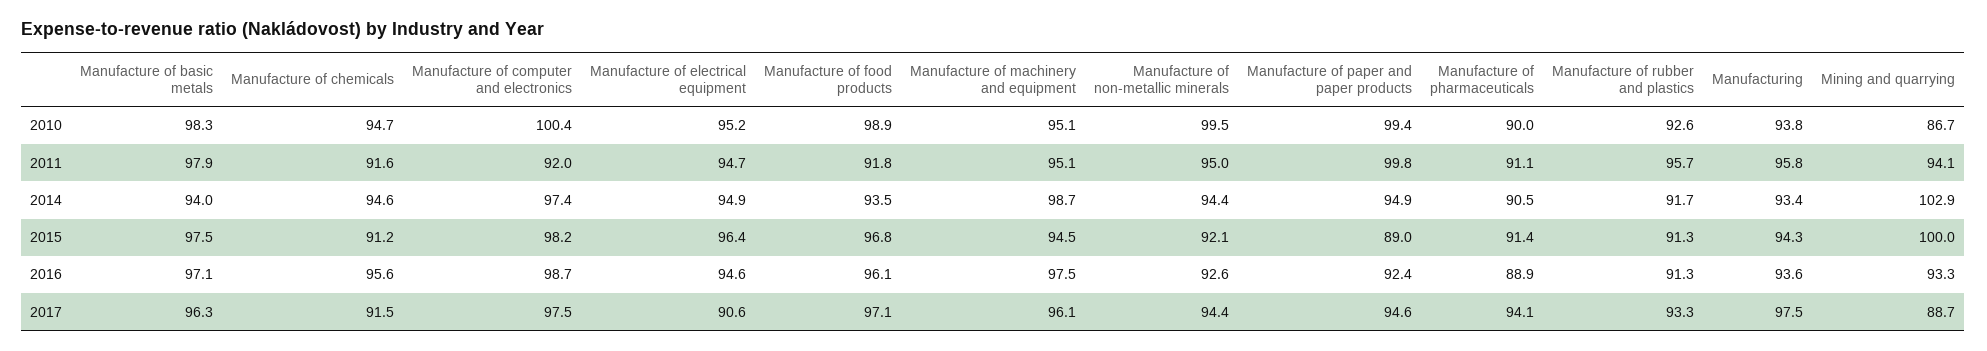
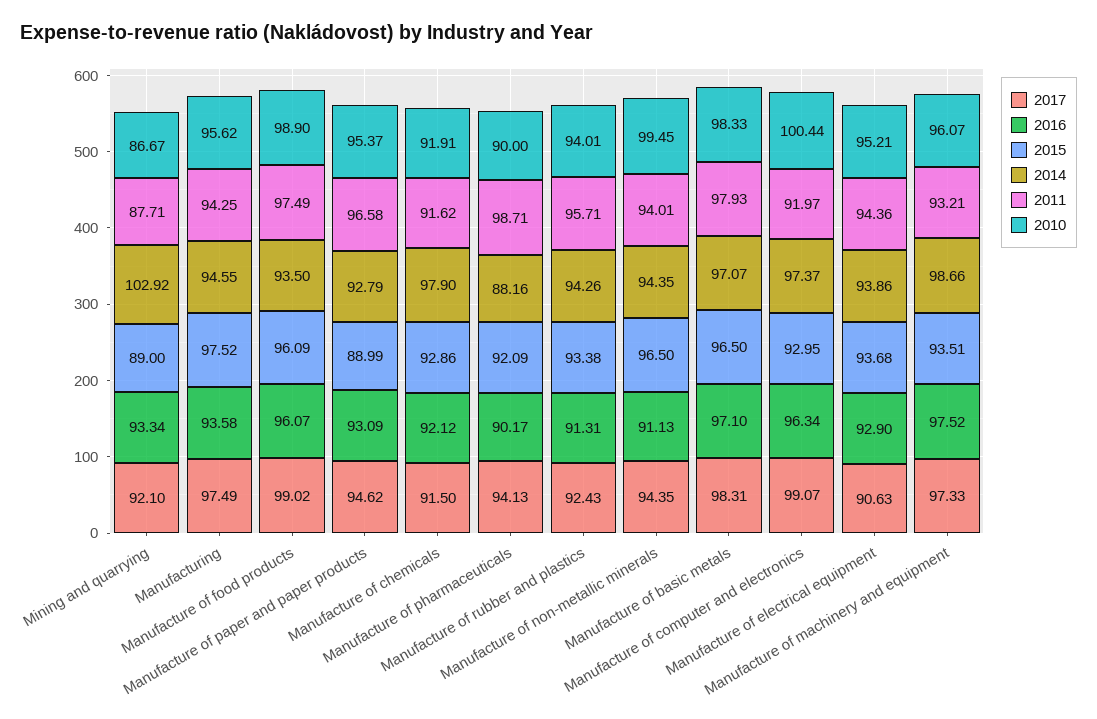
  {
    "2010": {
      "Manufacture of basic metals": 98.33,
-     "Manufacture of chemicals": 94.7,
+     "Manufacture of chemicals": 91.91,
      "Manufacture of computer and electronics": 100.44,
      "Manufacture of electrical equipment": 95.21,
      "Manufacture of food products": 98.9,
-     "Manufacture of machinery and equipment": 95.1,
+     "Manufacture of machinery and equipment": 96.07,
      "Manufacture of non-metallic minerals": 99.45,
-     "Manufacture of paper and paper products": 99.4,
+     "Manufacture of paper and paper products": 95.37,
      "Manufacture of pharmaceuticals": 90,
-     "Manufacture of rubber and plastics": 92.6,
+     "Manufacture of rubber and plastics": 94.01,
-     "Manufacturing": 93.8,
+     "Manufacturing": 95.62,
      "Mining and quarrying": 86.67
    },
    "2011": {
      "Manufacture of basic metals": 97.93,
      "Manufacture of chemicals": 91.62,
      "Manufacture of computer and electronics": 91.97,
-     "Manufacture of electrical equipment": 94.7,
+     "Manufacture of electrical equipment": 94.36,
-     "Manufacture of food products": 91.8,
+     "Manufacture of food products": 97.49,
-     "Manufacture of machinery and equipment": 95.1,
+     "Manufacture of machinery and equipment": 93.21,
-     "Manufacture of non-metallic minerals": 95,
+     "Manufacture of non-metallic minerals": 94.01,
-     "Manufacture of paper and paper products": 99.8,
+     "Manufacture of paper and paper products": 96.58,
-     "Manufacture of pharmaceuticals": 91.1,
+     "Manufacture of pharmaceuticals": 98.71,
      "Manufacture of rubber and plastics": 95.71,
-     "Manufacturing": 95.8,
+     "Manufacturing": 94.25,
-     "Mining and quarrying": 94.1
+     "Mining and quarrying": 87.71
    },
    "2014": {
-     "Manufacture of basic metals": 94,
+     "Manufacture of basic metals": 97.07,
-     "Manufacture of chemicals": 94.6,
+     "Manufacture of chemicals": 97.9,
      "Manufacture of computer and electronics": 97.37,
-     "Manufacture of electrical equipment": 94.9,
+     "Manufacture of electrical equipment": 93.86,
      "Manufacture of food products": 93.5,
      "Manufacture of machinery and equipment": 98.66,
      "Manufacture of non-metallic minerals": 94.35,
-     "Manufacture of paper and paper products": 94.9,
+     "Manufacture of paper and paper products": 92.79,
-     "Manufacture of pharmaceuticals": 90.5,
+     "Manufacture of pharmaceuticals": 88.16,
-     "Manufacture of rubber and plastics": 91.7,
+     "Manufacture of rubber and plastics": 94.26,
-     "Manufacturing": 93.4,
+     "Manufacturing": 94.55,
      "Mining and quarrying": 102.92
    },
    "2015": {
-     "Manufacture of basic metals": 97.5,
+     "Manufacture of basic metals": 96.5,
-     "Manufacture of chemicals": 91.2,
+     "Manufacture of chemicals": 92.86,
-     "Manufacture of computer and electronics": 98.2,
+     "Manufacture of computer and electronics": 92.95,
-     "Manufacture of electrical equipment": 96.4,
+     "Manufacture of electrical equipment": 93.68,
-     "Manufacture of food products": 96.8,
+     "Manufacture of food products": 96.09,
-     "Manufacture of machinery and equipment": 94.5,
+     "Manufacture of machinery and equipment": 93.51,
-     "Manufacture of non-metallic minerals": 92.1,
+     "Manufacture of non-metallic minerals": 96.5,
      "Manufacture of paper and paper products": 88.99,
-     "Manufacture of pharmaceuticals": 91.4,
+     "Manufacture of pharmaceuticals": 92.09,
-     "Manufacture of rubber and plastics": 91.3,
+     "Manufacture of rubber and plastics": 93.38,
-     "Manufacturing": 94.3,
+     "Manufacturing": 97.52,
-     "Mining and quarrying": 100
+     "Mining and quarrying": 89
    },
    "2016": {
      "Manufacture of basic metals": 97.1,
-     "Manufacture of chemicals": 95.6,
+     "Manufacture of chemicals": 92.12,
-     "Manufacture of computer and electronics": 98.7,
+     "Manufacture of computer and electronics": 96.34,
-     "Manufacture of electrical equipment": 94.6,
+     "Manufacture of electrical equipment": 92.9,
      "Manufacture of food products": 96.07,
      "Manufacture of machinery and equipment": 97.52,
-     "Manufacture of non-metallic minerals": 92.6,
+     "Manufacture of non-metallic minerals": 91.13,
-     "Manufacture of paper and paper products": 92.4,
+     "Manufacture of paper and paper products": 93.09,
-     "Manufacture of pharmaceuticals": 88.9,
+     "Manufacture of pharmaceuticals": 90.17,
      "Manufacture of rubber and plastics": 91.31,
      "Manufacturing": 93.58,
      "Mining and quarrying": 93.34
    },
    "2017": {
-     "Manufacture of basic metals": 96.3,
+     "Manufacture of basic metals": 98.31,
      "Manufacture of chemicals": 91.5,
-     "Manufacture of computer and electronics": 97.5,
+     "Manufacture of computer and electronics": 99.07,
      "Manufacture of electrical equipment": 90.63,
-     "Manufacture of food products": 97.1,
+     "Manufacture of food products": 99.02,
-     "Manufacture of machinery and equipment": 96.1,
+     "Manufacture of machinery and equipment": 97.33,
      "Manufacture of non-metallic minerals": 94.35,
      "Manufacture of paper and paper products": 94.62,
      "Manufacture of pharmaceuticals": 94.13,
-     "Manufacture of rubber and plastics": 93.3,
+     "Manufacture of rubber and plastics": 92.43,
      "Manufacturing": 97.49,
-     "Mining and quarrying": 88.7
+     "Mining and quarrying": 92.1
    }
  }

